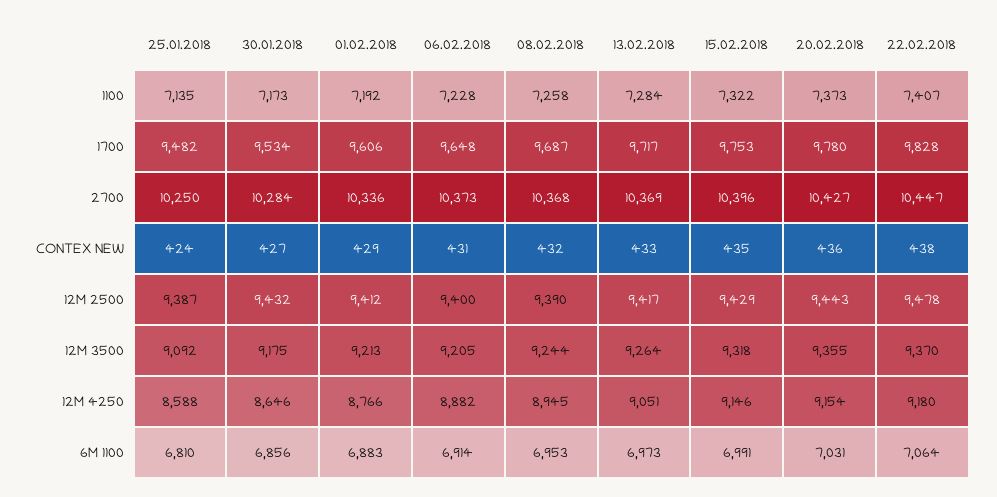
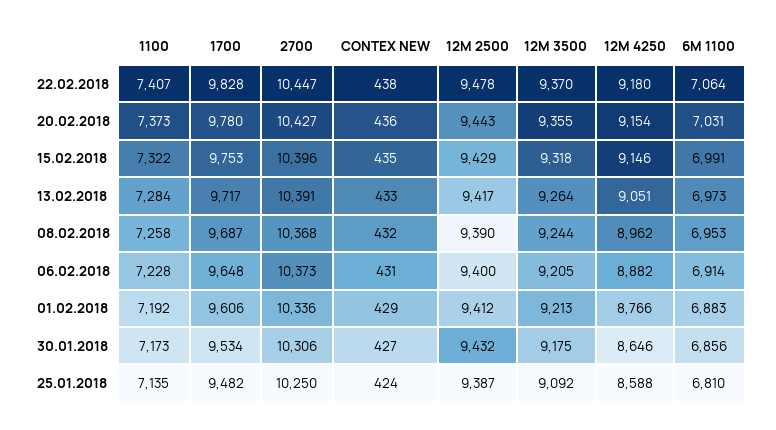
  {
    "25.01.2018": {
      "1100": 7135,
      "1700": 9482,
      "2700": 10250,
      "CONTEX NEW": 424,
      "12M 2500": 9387,
      "12M 3500": 9092,
      "12M 4250": 8588,
      "6M 1100": 6810
    },
    "30.01.2018": {
      "1100": 7173,
      "1700": 9534,
-     "2700": 10284,
+     "2700": 10306,
      "CONTEX NEW": 427,
      "12M 2500": 9432,
      "12M 3500": 9175,
      "12M 4250": 8646,
      "6M 1100": 6856
    },
    "01.02.2018": {
      "1100": 7192,
      "1700": 9606,
      "2700": 10336,
      "CONTEX NEW": 429,
      "12M 2500": 9412,
      "12M 3500": 9213,
      "12M 4250": 8766,
      "6M 1100": 6883
    },
    "06.02.2018": {
      "1100": 7228,
      "1700": 9648,
      "2700": 10373,
      "CONTEX NEW": 431,
      "12M 2500": 9400,
      "12M 3500": 9205,
      "12M 4250": 8882,
      "6M 1100": 6914
    },
    "08.02.2018": {
      "1100": 7258,
      "1700": 9687,
      "2700": 10368,
      "CONTEX NEW": 432,
      "12M 2500": 9390,
      "12M 3500": 9244,
-     "12M 4250": 8945,
+     "12M 4250": 8962,
      "6M 1100": 6953
    },
    "13.02.2018": {
      "1100": 7284,
      "1700": 9717,
-     "2700": 10369,
+     "2700": 10391,
      "CONTEX NEW": 433,
      "12M 2500": 9417,
      "12M 3500": 9264,
      "12M 4250": 9051,
      "6M 1100": 6973
    },
    "15.02.2018": {
      "1100": 7322,
      "1700": 9753,
      "2700": 10396,
      "CONTEX NEW": 435,
      "12M 2500": 9429,
      "12M 3500": 9318,
      "12M 4250": 9146,
      "6M 1100": 6991
    },
    "20.02.2018": {
      "1100": 7373,
      "1700": 9780,
      "2700": 10427,
      "CONTEX NEW": 436,
      "12M 2500": 9443,
      "12M 3500": 9355,
      "12M 4250": 9154,
      "6M 1100": 7031
    },
    "22.02.2018": {
      "1100": 7407,
      "1700": 9828,
      "2700": 10447,
      "CONTEX NEW": 438,
      "12M 2500": 9478,
      "12M 3500": 9370,
      "12M 4250": 9180,
      "6M 1100": 7064
    }
  }

